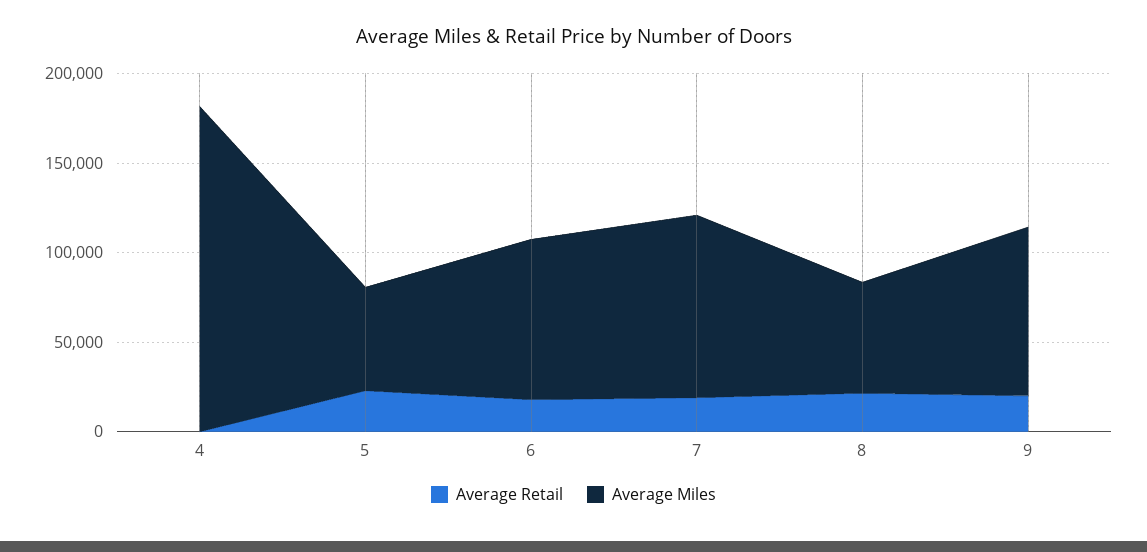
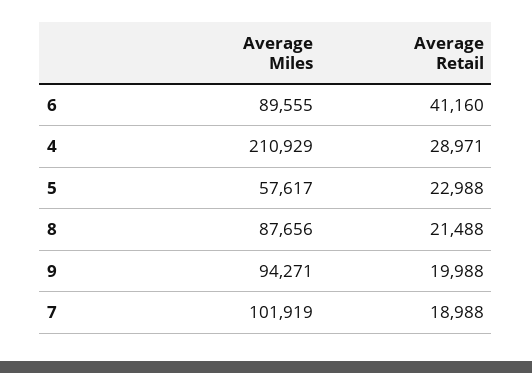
  {
    "Average Retail": {
-     "4": 0,
+     "4": 28971,
      "5": 22988,
-     "6": 20000,
+     "6": 41160,
      "7": 18988,
      "8": 21488,
      "9": 19988
    },
    "Average Miles": {
-     "4": 180000,
+     "4": 210929,
      "5": 57617,
      "6": 89555,
      "7": 101919,
-     "8": 60000,
+     "8": 87656,
      "9": 94271
    }
  }

